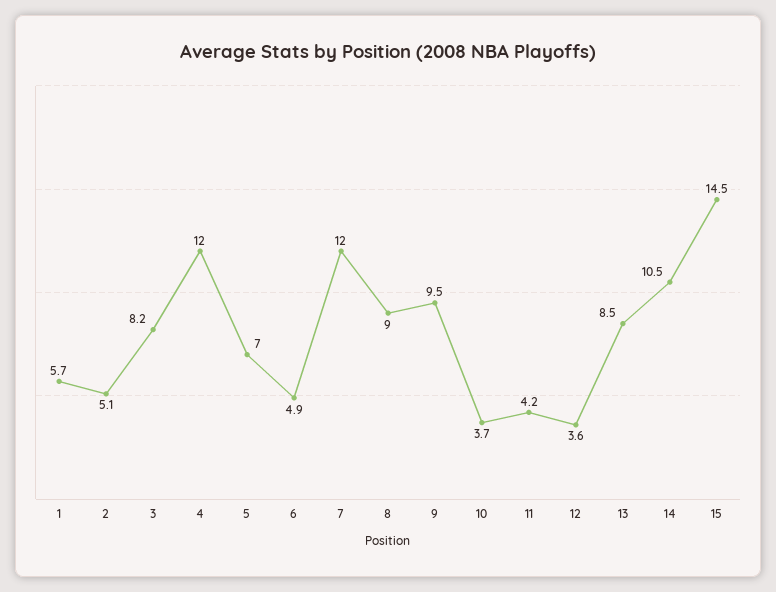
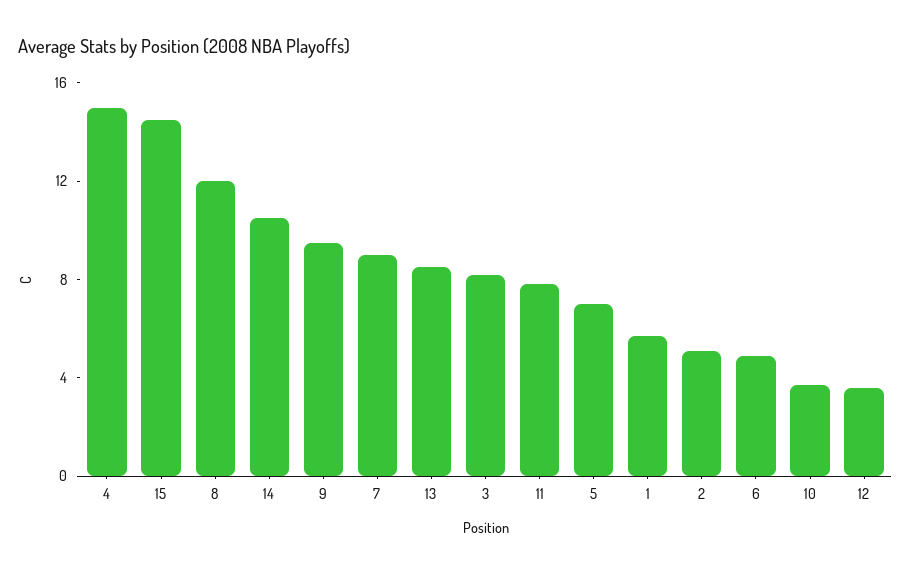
  {
    "1": 5.7,
    "2": 5.1,
    "3": 8.2,
-   "4": 12,
+   "4": 15,
    "5": 7,
    "6": 4.9,
-   "7": 12,
+   "7": 9,
-   "8": 9,
+   "8": 12,
    "9": 9.5,
    "10": 3.7,
-   "11": 4.2,
+   "11": 8,
    "12": 3.6,
    "13": 8.5,
    "14": 10.5,
    "15": 14.5
  }

